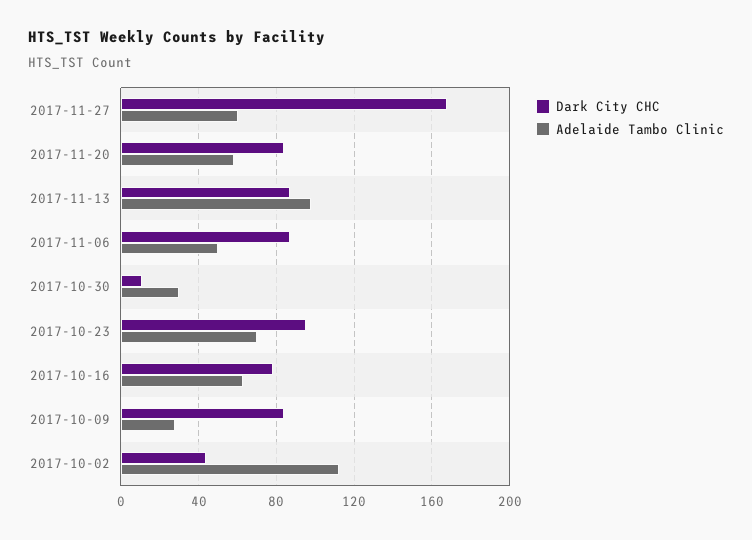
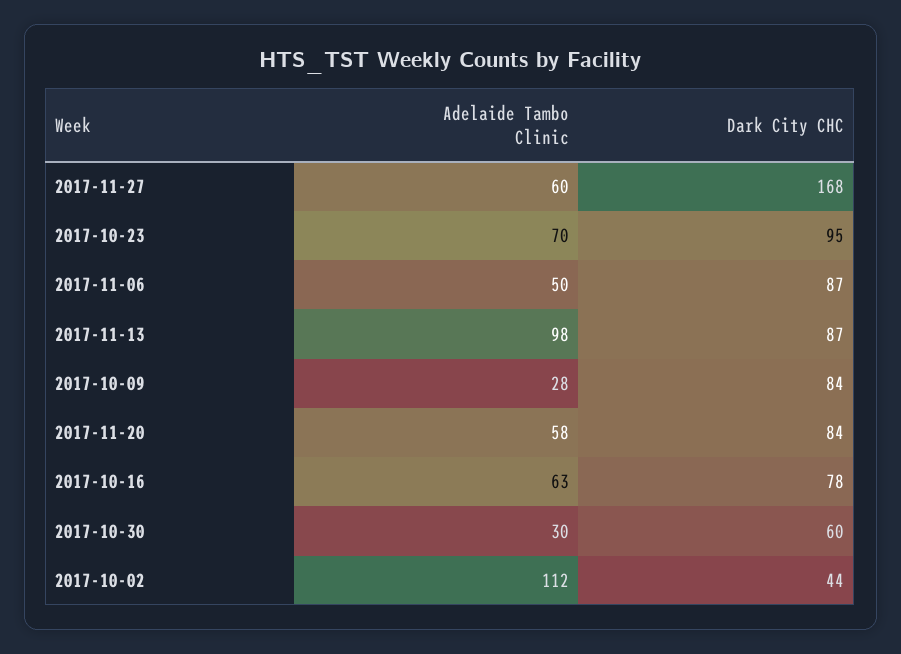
  {
    "Dark City CHC": {
      "2017-11-27": 168,
      "2017-11-20": 84,
      "2017-11-13": 87,
      "2017-11-06": 87,
-     "2017-10-30": 10,
+     "2017-10-30": 60,
      "2017-10-23": 95,
      "2017-10-16": 78,
      "2017-10-09": 84,
      "2017-10-02": 44
    },
    "Adelaide Tambo Clinic": {
      "2017-11-27": 60,
      "2017-11-20": 58,
      "2017-11-13": 98,
      "2017-11-06": 50,
      "2017-10-30": 30,
      "2017-10-23": 70,
      "2017-10-16": 63,
      "2017-10-09": 28,
      "2017-10-02": 112
    }
  }

